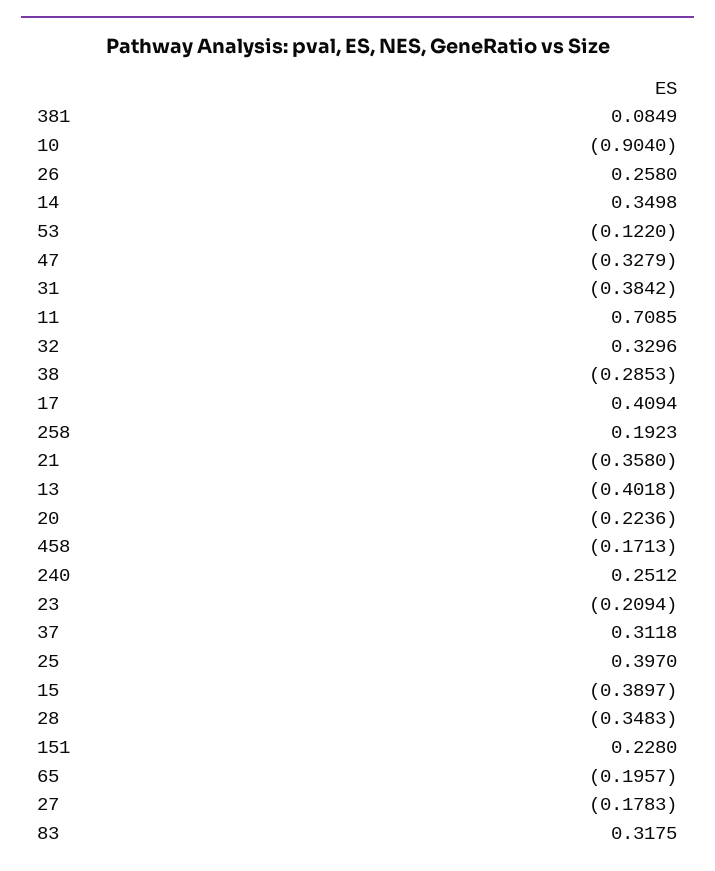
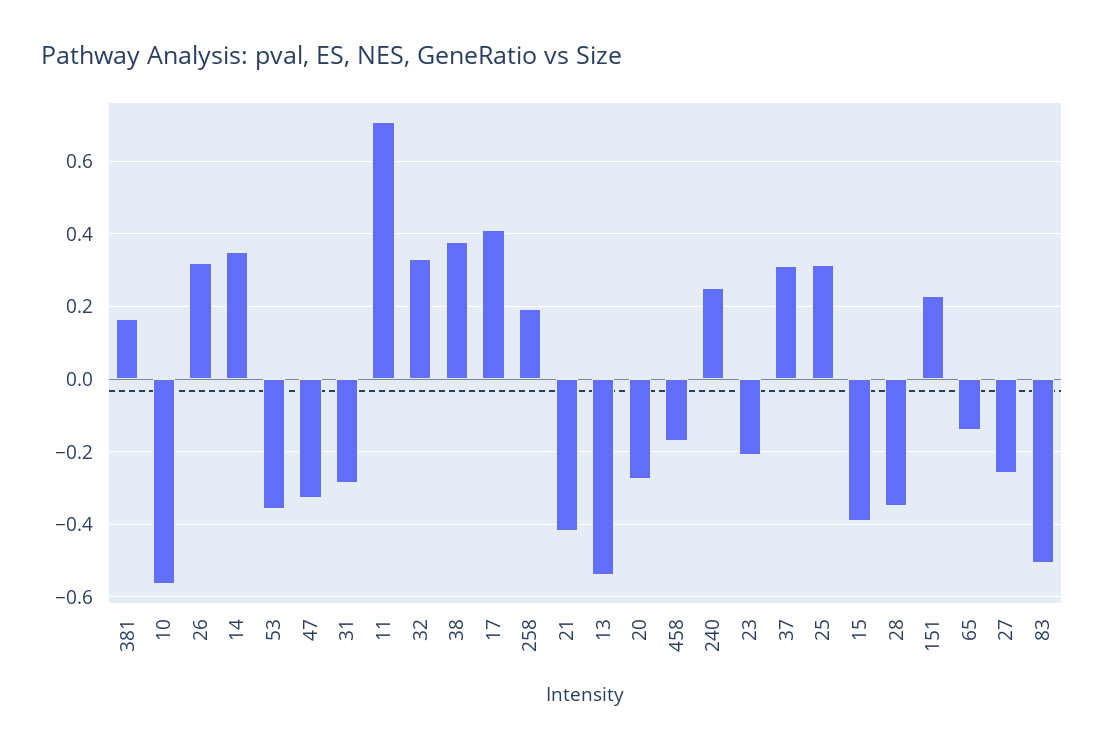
  {
-   "381": 0.0849,
+   "381": 0.16,
-   "10": -0.904,
+   "10": -0.56,
-   "26": 0.258,
+   "26": 0.32,
    "14": 0.3498,
-   "53": -0.122,
+   "53": -0.36,
    "47": -0.3279,
-   "31": -0.3842,
+   "31": -0.28,
    "11": 0.7085,
    "32": 0.3296,
-   "38": -0.2853,
+   "38": 0.38,
    "17": 0.4094,
    "258": 0.1923,
-   "21": -0.358,
+   "21": -0.42,
-   "13": -0.4018,
+   "13": -0.54,
-   "20": -0.2236,
+   "20": -0.28,
    "458": -0.1713,
    "240": 0.2512,
    "23": -0.2094,
    "37": 0.3118,
-   "25": 0.397,
+   "25": 0.32,
    "15": -0.3897,
    "28": -0.3483,
    "151": 0.228,
-   "65": -0.1957,
+   "65": -0.14,
-   "27": -0.1783,
+   "27": -0.26,
-   "83": 0.3175
+   "83": -0.5
  }

